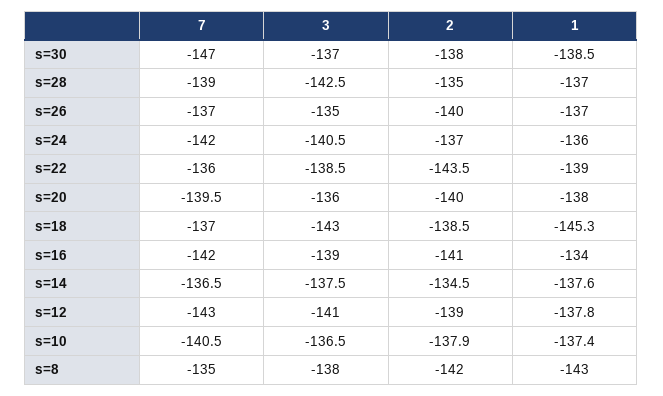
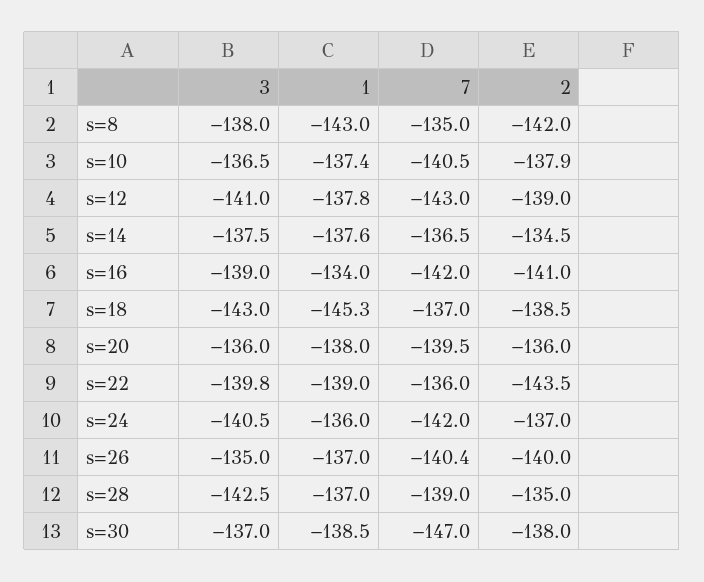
  {
    "7": {
      "s=30": -147,
      "s=28": -139,
-     "s=26": -137,
+     "s=26": -140.4,
      "s=24": -142,
      "s=22": -136,
      "s=20": -139.5,
      "s=18": -137,
      "s=16": -142,
      "s=14": -136.5,
      "s=12": -143,
      "s=10": -140.5,
      "s=8": -135
    },
    "3": {
      "s=30": -137,
      "s=28": -142.5,
      "s=26": -135,
      "s=24": -140.5,
-     "s=22": -138.5,
+     "s=22": -139.8,
      "s=20": -136,
      "s=18": -143,
      "s=16": -139,
      "s=14": -137.5,
      "s=12": -141,
      "s=10": -136.5,
      "s=8": -138
    },
    "2": {
      "s=30": -138,
      "s=28": -135,
      "s=26": -140,
      "s=24": -137,
      "s=22": -143.5,
-     "s=20": -140,
+     "s=20": -136,
      "s=18": -138.5,
      "s=16": -141,
      "s=14": -134.5,
      "s=12": -139,
      "s=10": -137.9,
      "s=8": -142
    },
    "1": {
      "s=30": -138.5,
      "s=28": -137,
      "s=26": -137,
      "s=24": -136,
      "s=22": -139,
      "s=20": -138,
      "s=18": -145.3,
      "s=16": -134,
      "s=14": -137.6,
      "s=12": -137.8,
      "s=10": -137.4,
      "s=8": -143
    }
  }

